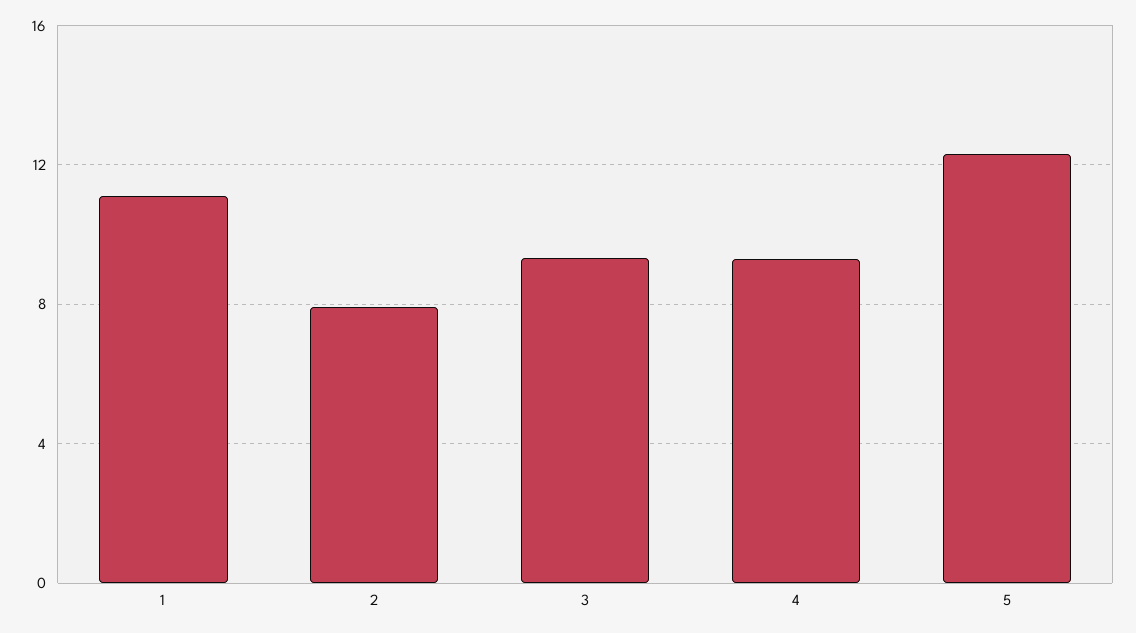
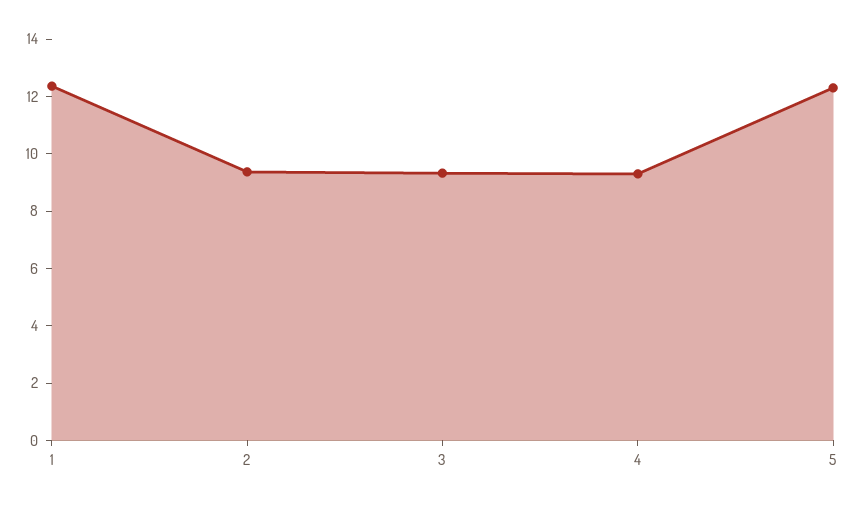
  {
-   "1": 11,
+   "1": 12.5,
-   "2": 8,
+   "2": 9.5,
    "3": 9.5,
    "4": 9.5,
    "5": 12.5
  }

